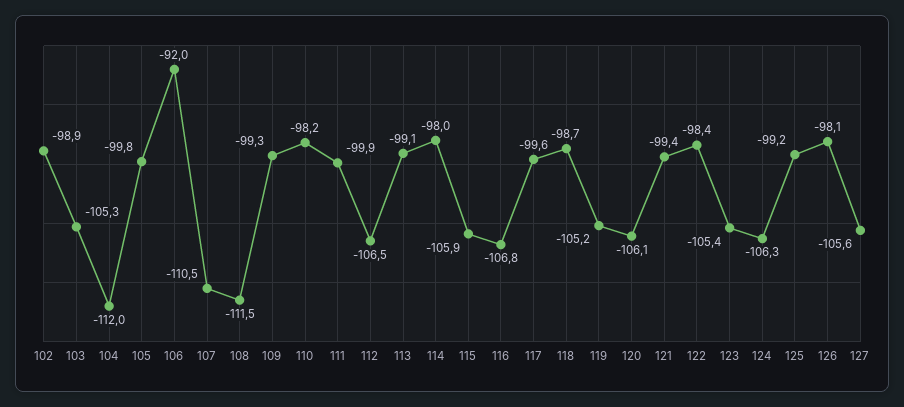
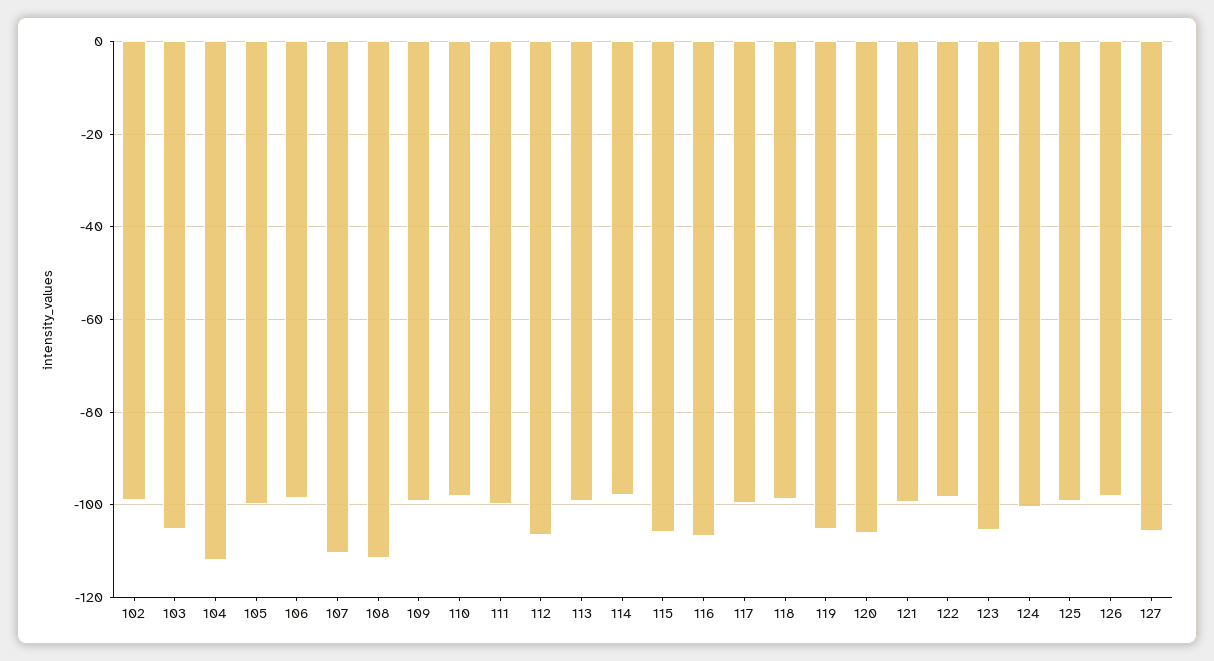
  {
    "102": -98.9,
    "103": -105.3,
    "104": -112,
    "105": -99.8,
-   "106": -92,
+   "106": -98,
    "107": -110.5,
    "108": -111.5,
    "109": -99.3,
    "110": -98.2,
    "111": -99.9,
    "112": -106.5,
    "113": -99.1,
    "114": -98,
    "115": -105.9,
    "116": -106.8,
    "117": -99.6,
    "118": -98.7,
    "119": -105.2,
    "120": -106.1,
    "121": -99.4,
    "122": -98.4,
    "123": -105.4,
-   "124": -106.3,
+   "124": -100,
    "125": -99.2,
    "126": -98.1,
    "127": -105.6
  }

